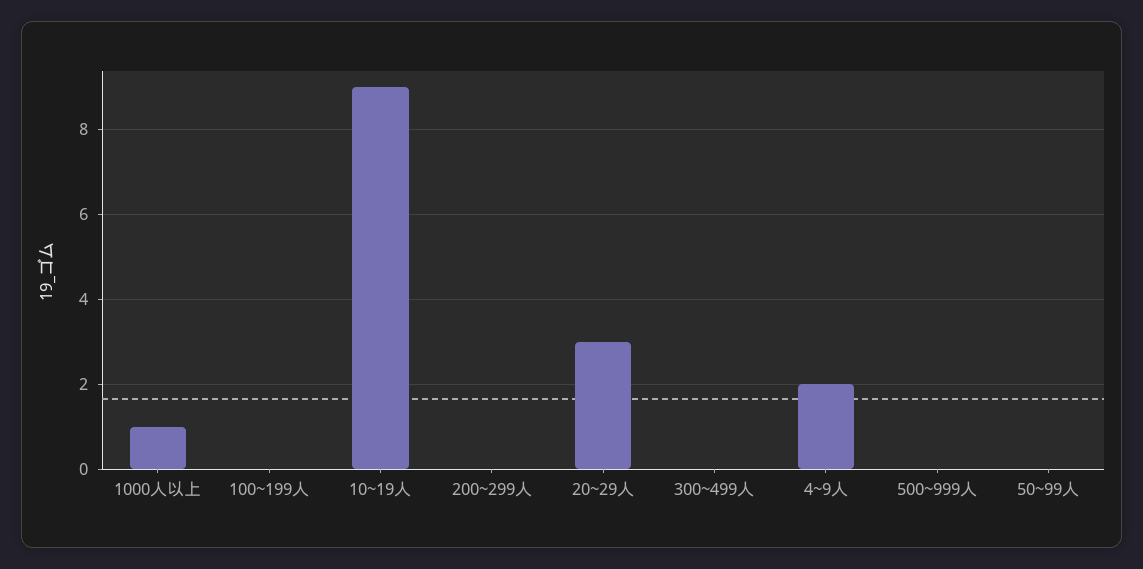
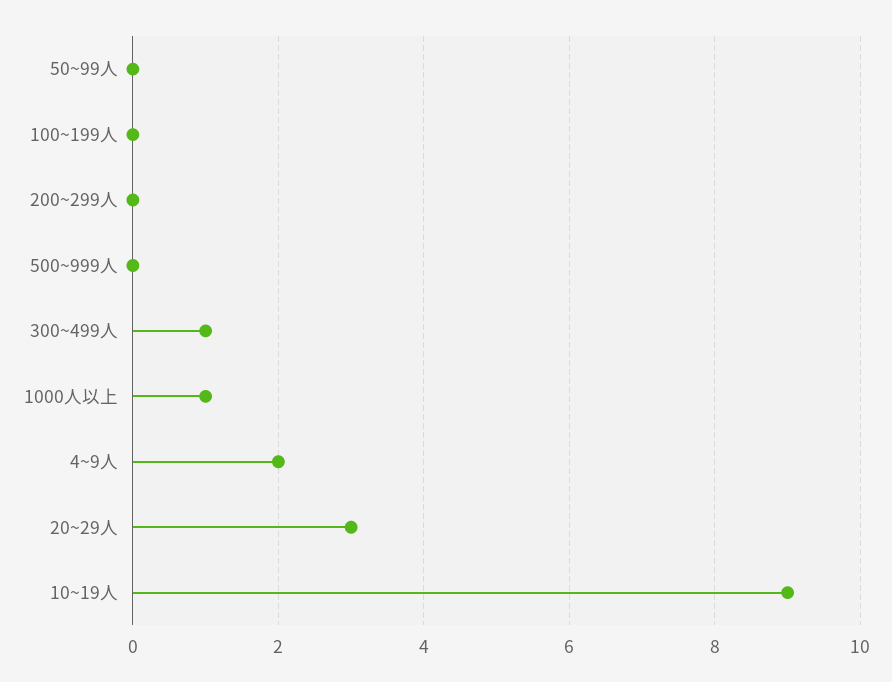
  {
    "1000人以上": 1,
    "100~199人": 0,
    "10~19人": 9,
    "200~299人": 0,
    "20~29人": 3,
-   "300~499人": 0,
+   "300~499人": 1,
    "4~9人": 2,
    "500~999人": 0,
    "50~99人": 0
  }

